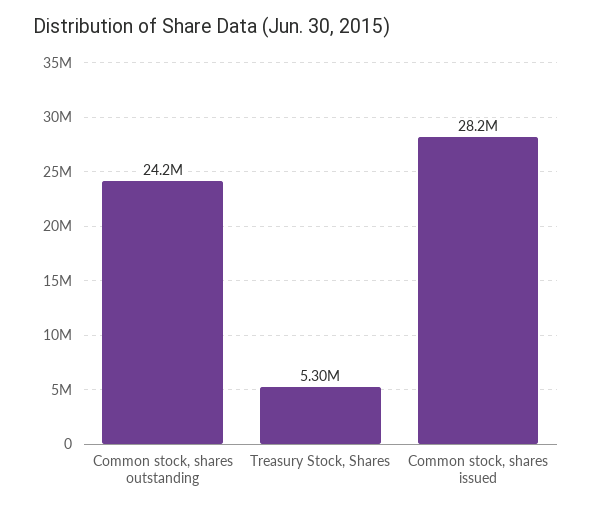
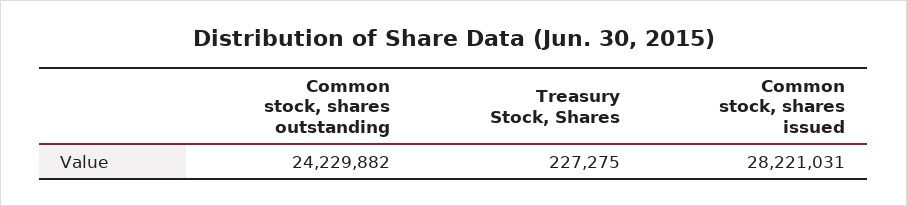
  {
    "Common stock, shares outstanding": 24229882,
-   "Treasury Stock, Shares": 5300000,
+   "Treasury Stock, Shares": 227275,
    "Common stock, shares issued": 28221031
  }

